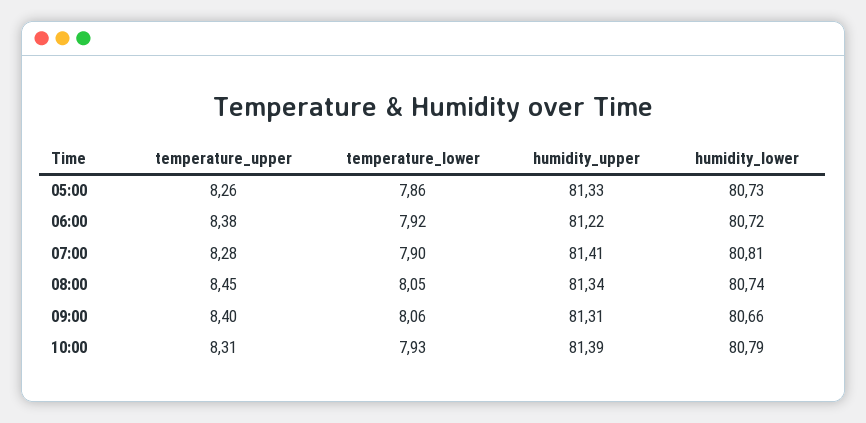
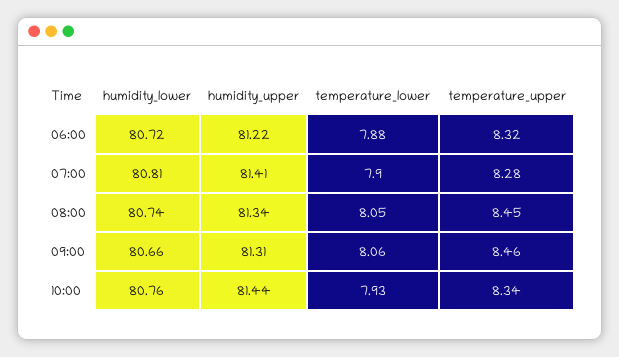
  {
    "temperature_upper": {
-     "05:00": 8.26,
-     "06:00": 8.38,
+     "06:00": 8.32,
      "07:00": 8.28,
      "08:00": 8.45,
-     "09:00": 8.4,
+     "09:00": 8.46,
-     "10:00": 8.31
+     "10:00": 8.34
    },
    "temperature_lower": {
-     "05:00": 7.86,
-     "06:00": 7.92,
+     "06:00": 7.88,
      "07:00": 7.9,
      "08:00": 8.05,
      "09:00": 8.06,
      "10:00": 7.93
    },
    "humidity_upper": {
-     "05:00": 81.33,
      "06:00": 81.22,
      "07:00": 81.41,
      "08:00": 81.34,
      "09:00": 81.31,
-     "10:00": 81.39
+     "10:00": 81.44
    },
    "humidity_lower": {
-     "05:00": 80.73,
      "06:00": 80.72,
      "07:00": 80.81,
      "08:00": 80.74,
      "09:00": 80.66,
-     "10:00": 80.79
+     "10:00": 80.76
    }
  }

